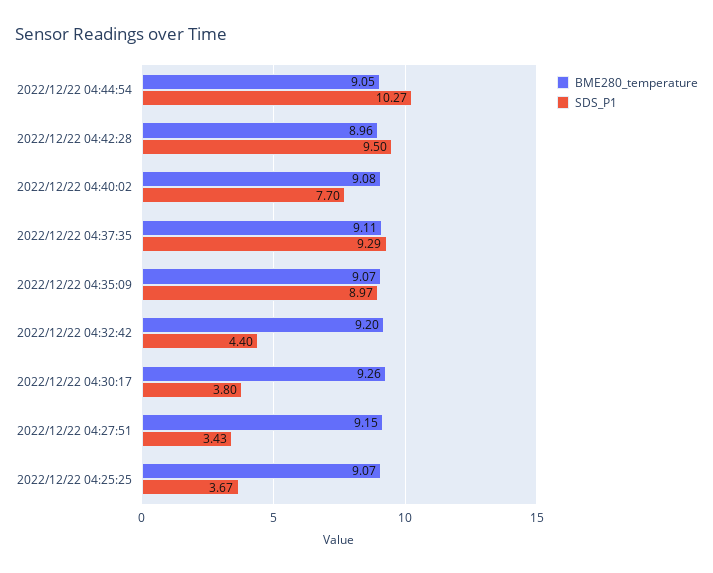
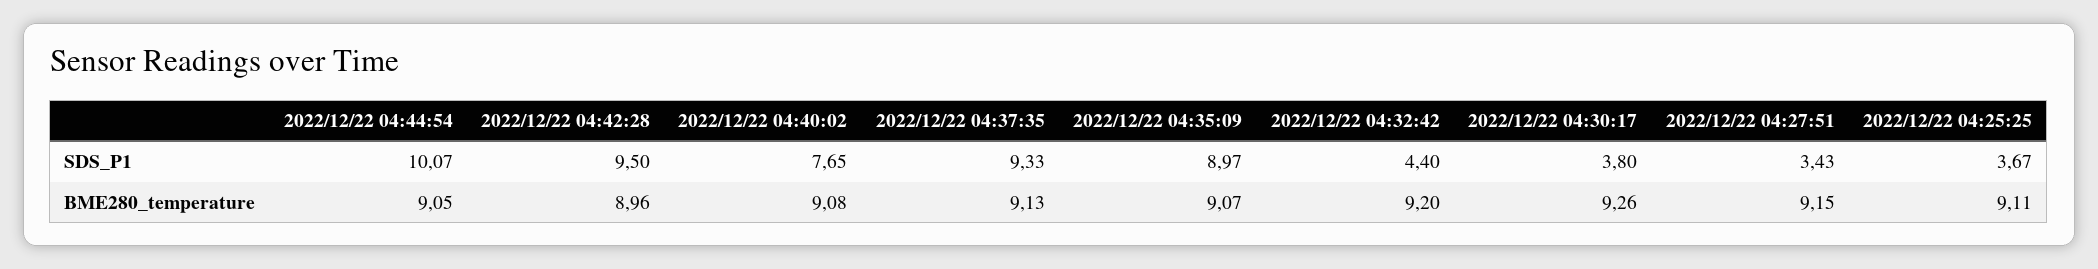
  {
    "BME280_temperature": {
      "2022/12/22 04:44:54": 9.05,
      "2022/12/22 04:42:28": 8.96,
      "2022/12/22 04:40:02": 9.08,
-     "2022/12/22 04:37:35": 9.11,
+     "2022/12/22 04:37:35": 9.13,
      "2022/12/22 04:35:09": 9.07,
      "2022/12/22 04:32:42": 9.2,
      "2022/12/22 04:30:17": 9.26,
      "2022/12/22 04:27:51": 9.15,
-     "2022/12/22 04:25:25": 9.07
+     "2022/12/22 04:25:25": 9.11
    },
    "SDS_P1": {
-     "2022/12/22 04:44:54": 10.27,
+     "2022/12/22 04:44:54": 10.07,
      "2022/12/22 04:42:28": 9.5,
-     "2022/12/22 04:40:02": 7.7,
+     "2022/12/22 04:40:02": 7.65,
-     "2022/12/22 04:37:35": 9.29,
+     "2022/12/22 04:37:35": 9.33,
      "2022/12/22 04:35:09": 8.97,
      "2022/12/22 04:32:42": 4.4,
      "2022/12/22 04:30:17": 3.8,
      "2022/12/22 04:27:51": 3.43,
      "2022/12/22 04:25:25": 3.67
    }
  }

